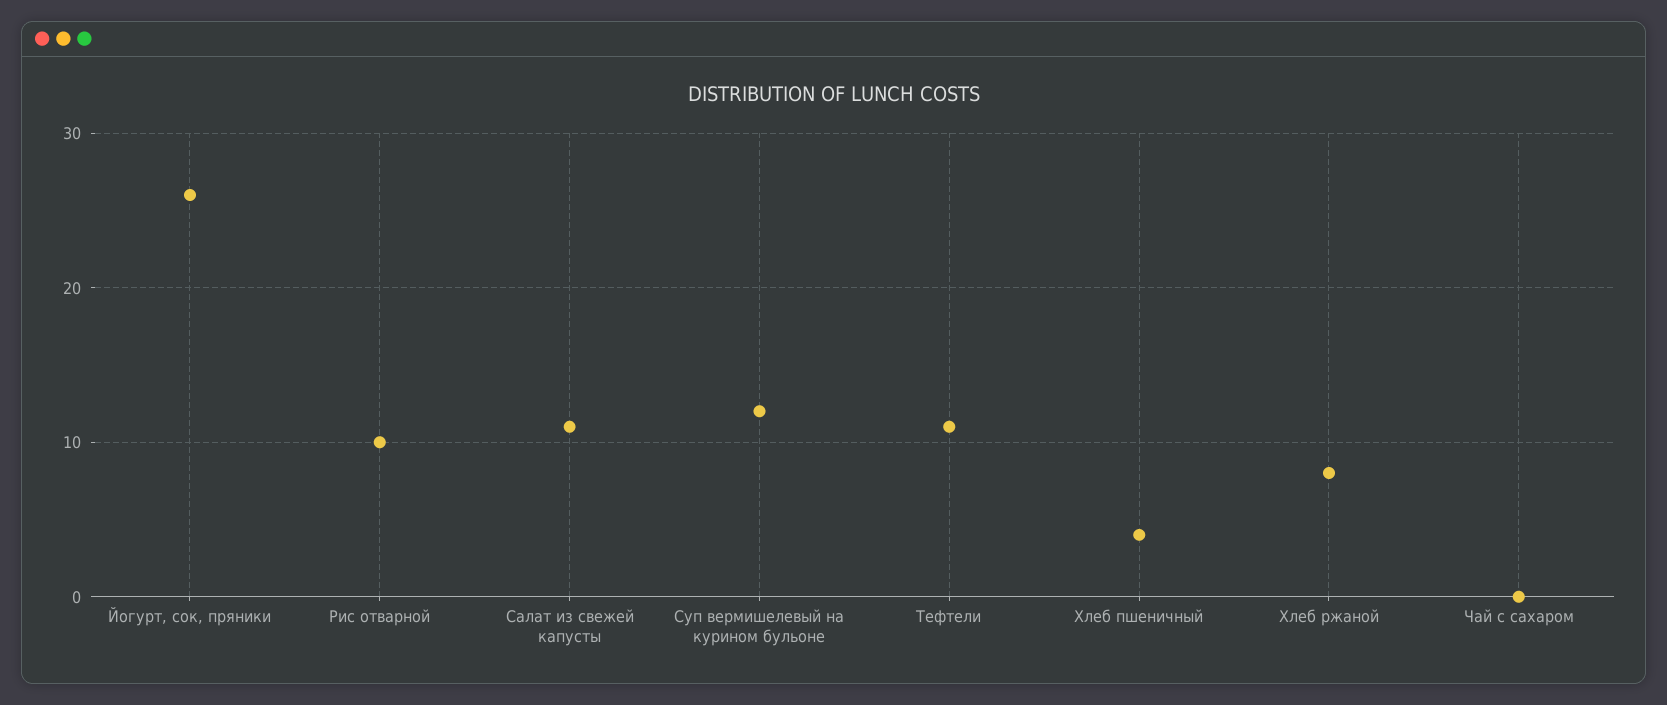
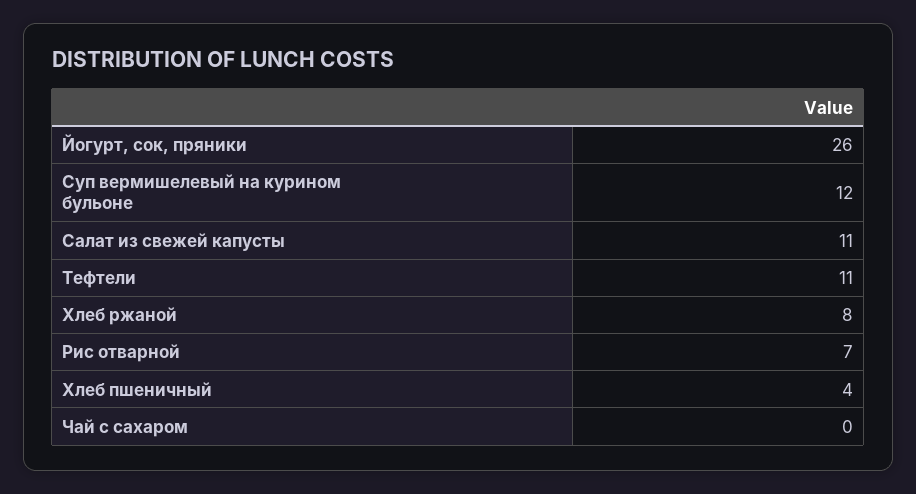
  {
    "Йогурт, сок, пряники": 26,
-   "Рис отварной": 10,
+   "Рис отварной": 7,
    "Салат из свежей капусты": 11,
    "Суп вермишелевый на курином бульоне": 12,
    "Тефтели": 11,
    "Хлеб пшеничный": 4,
    "Хлеб ржаной": 8,
    "Чай с сахаром": 0
  }

